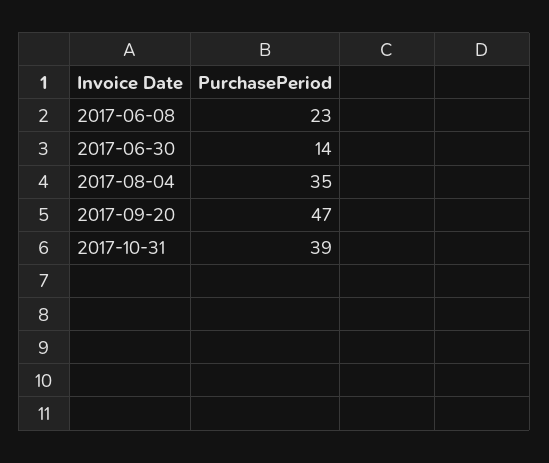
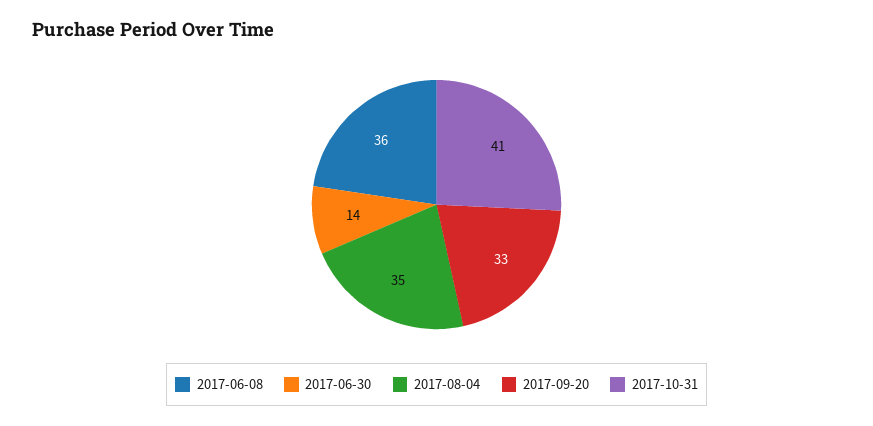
  {
-   "2017-06-08": 23,
+   "2017-06-08": 36,
    "2017-06-30": 14,
    "2017-08-04": 35,
-   "2017-09-20": 47,
+   "2017-09-20": 33,
-   "2017-10-31": 39
+   "2017-10-31": 41
  }

